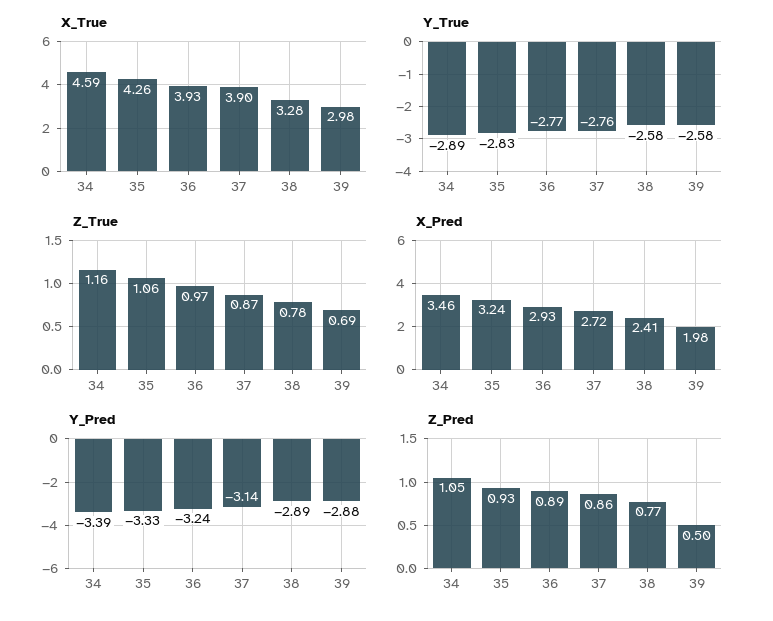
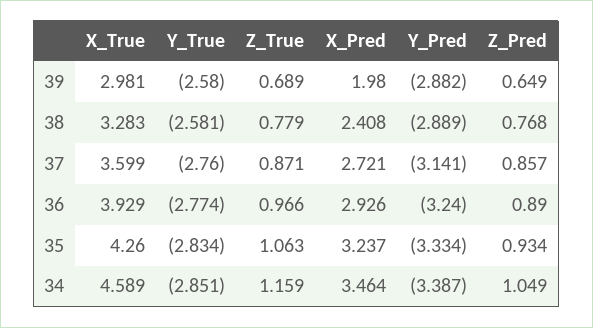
  {
    "X_True": {
      "34": 4.589,
      "35": 4.26,
      "36": 3.929,
-     "37": 3.9,
+     "37": 3.599,
      "38": 3.283,
      "39": 2.981
    },
    "Y_True": {
-     "34": -2.89,
+     "34": -2.851,
      "35": -2.834,
      "36": -2.774,
      "37": -2.76,
      "38": -2.581,
      "39": -2.58
    },
    "Z_True": {
      "34": 1.159,
      "35": 1.063,
      "36": 0.966,
      "37": 0.871,
      "38": 0.779,
      "39": 0.689
    },
    "X_Pred": {
      "34": 3.464,
      "35": 3.237,
      "36": 2.926,
      "37": 2.721,
      "38": 2.408,
      "39": 1.98
    },
    "Y_Pred": {
      "34": -3.387,
      "35": -3.334,
      "36": -3.24,
      "37": -3.141,
      "38": -2.889,
      "39": -2.882
    },
    "Z_Pred": {
      "34": 1.049,
      "35": 0.934,
      "36": 0.89,
      "37": 0.857,
      "38": 0.768,
-     "39": 0.5
+     "39": 0.649
    }
  }

